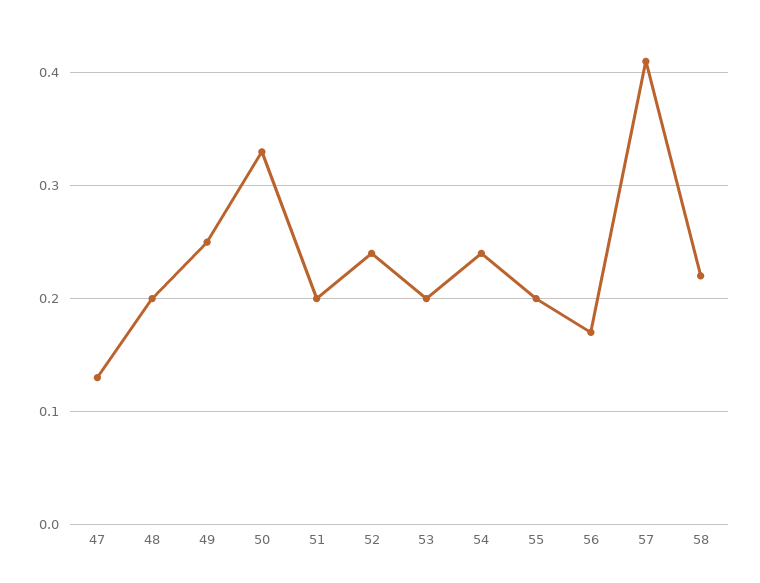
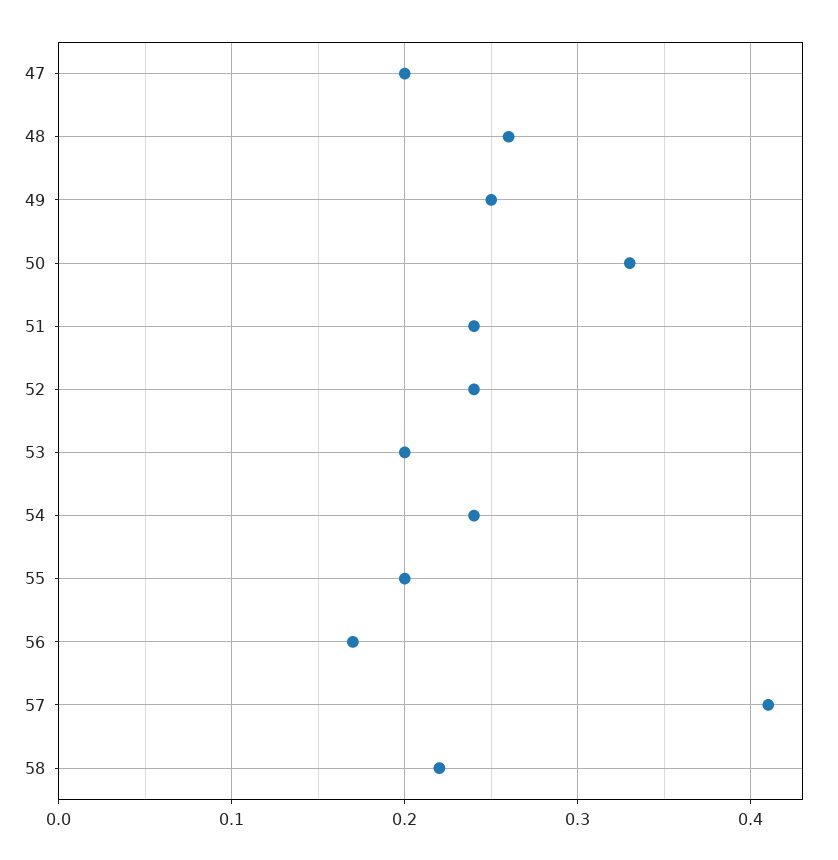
  {
-   "47": 0.13,
+   "47": 0.2,
-   "48": 0.2,
+   "48": 0.26,
    "49": 0.25,
    "50": 0.33,
-   "51": 0.2,
+   "51": 0.24,
    "52": 0.24,
    "53": 0.2,
    "54": 0.24,
    "55": 0.2,
    "56": 0.17,
    "57": 0.41,
    "58": 0.22
  }

